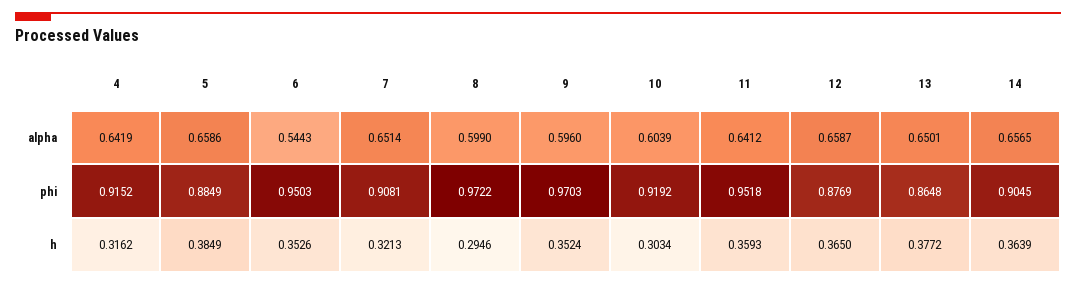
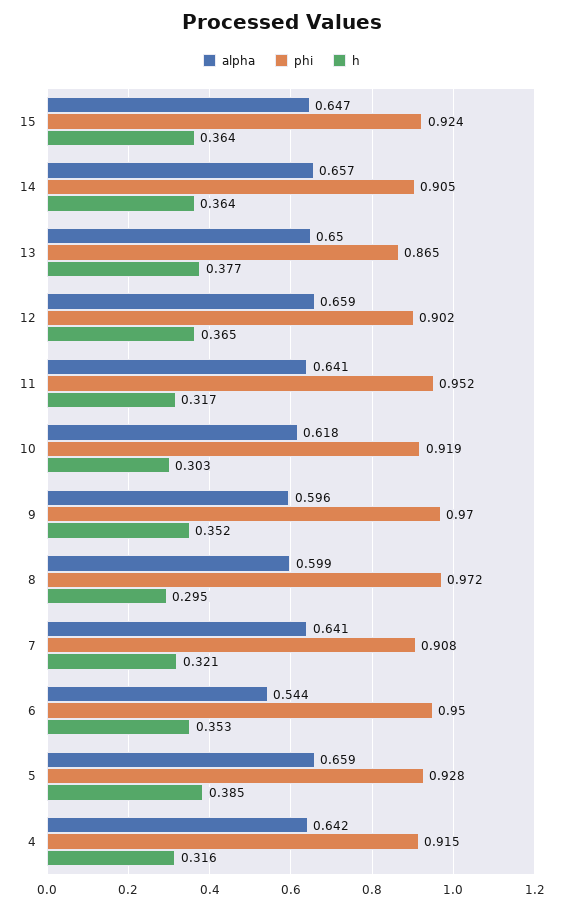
  {
    "alpha": {
      "4": 0.6419,
      "5": 0.6586,
      "6": 0.5443,
-     "7": 0.6514,
+     "7": 0.641,
      "8": 0.599,
      "9": 0.596,
-     "10": 0.6039,
+     "10": 0.618,
      "11": 0.6412,
      "12": 0.6587,
      "13": 0.6501,
-     "14": 0.6565
+     "14": 0.6565,
+     "15": 0.647
    },
    "phi": {
      "4": 0.9152,
-     "5": 0.8849,
+     "5": 0.928,
      "6": 0.9503,
      "7": 0.9081,
      "8": 0.9722,
      "9": 0.9703,
      "10": 0.9192,
      "11": 0.9518,
-     "12": 0.8769,
+     "12": 0.902,
      "13": 0.8648,
-     "14": 0.9045
+     "14": 0.9045,
+     "15": 0.924
    },
    "h": {
      "4": 0.3162,
      "5": 0.3849,
      "6": 0.3526,
      "7": 0.3213,
      "8": 0.2946,
      "9": 0.3524,
      "10": 0.3034,
-     "11": 0.3593,
+     "11": 0.317,
      "12": 0.365,
      "13": 0.3772,
-     "14": 0.3639
+     "14": 0.3639,
+     "15": 0.364
    }
  }

